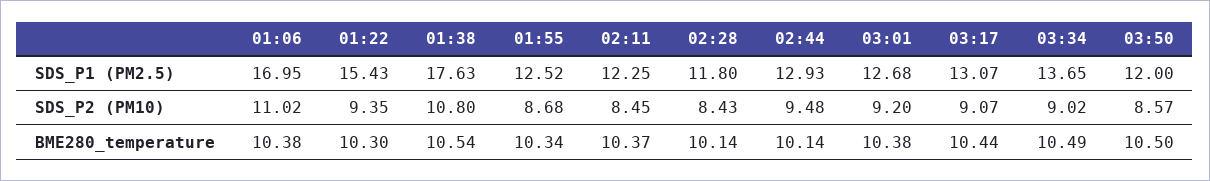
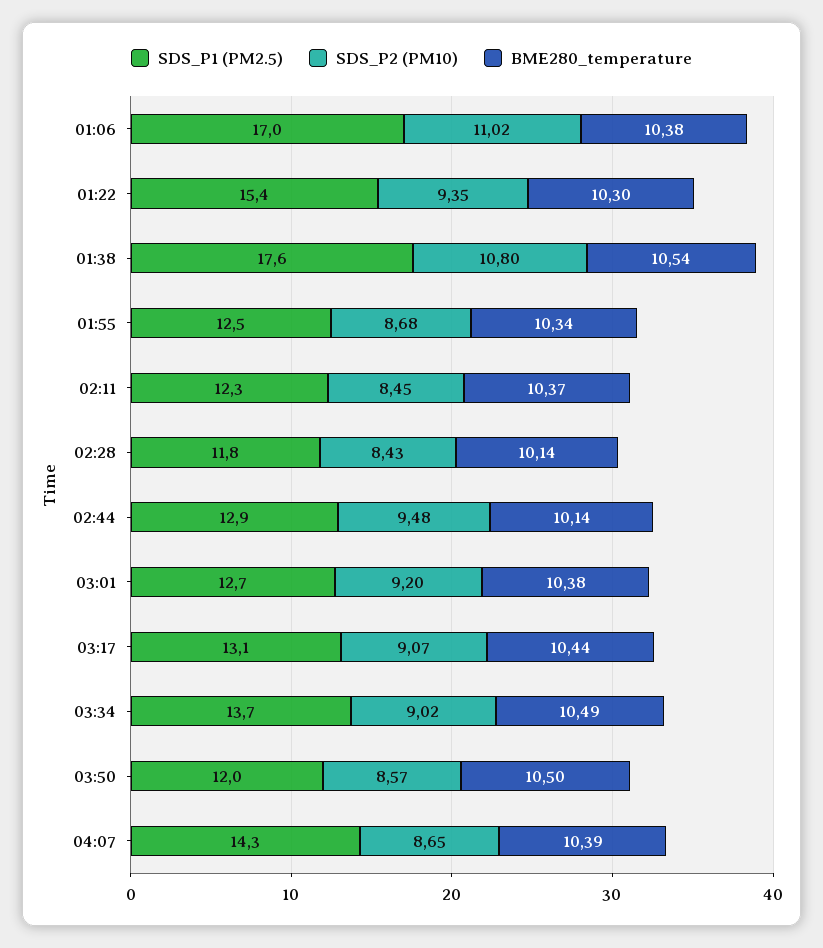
  {
    "SDS_P1 (PM2.5)": {
      "01:06": 16.95,
      "01:22": 15.43,
      "01:38": 17.63,
      "01:55": 12.52,
      "02:11": 12.25,
      "02:28": 11.8,
      "02:44": 12.93,
      "03:01": 12.68,
      "03:17": 13.07,
      "03:34": 13.65,
-     "03:50": 12
+     "03:50": 12,
+     "04:07": 14.3
    },
    "SDS_P2 (PM10)": {
      "01:06": 11.02,
      "01:22": 9.35,
      "01:38": 10.8,
      "01:55": 8.68,
      "02:11": 8.45,
      "02:28": 8.43,
      "02:44": 9.48,
      "03:01": 9.2,
      "03:17": 9.07,
      "03:34": 9.02,
-     "03:50": 8.57
+     "03:50": 8.57,
+     "04:07": 8.65
    },
    "BME280_temperature": {
      "01:06": 10.38,
      "01:22": 10.3,
      "01:38": 10.54,
      "01:55": 10.34,
      "02:11": 10.37,
      "02:28": 10.14,
      "02:44": 10.14,
      "03:01": 10.38,
      "03:17": 10.44,
      "03:34": 10.49,
-     "03:50": 10.5
+     "03:50": 10.5,
+     "04:07": 10.39
    }
  }

